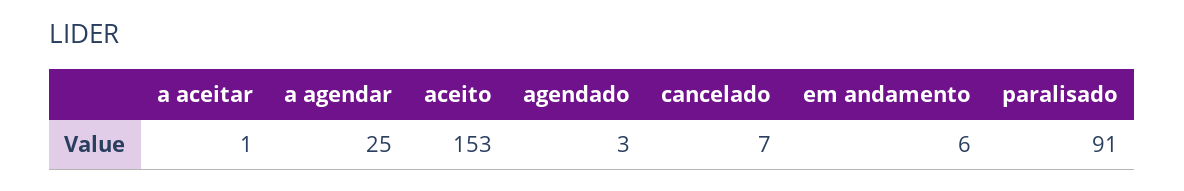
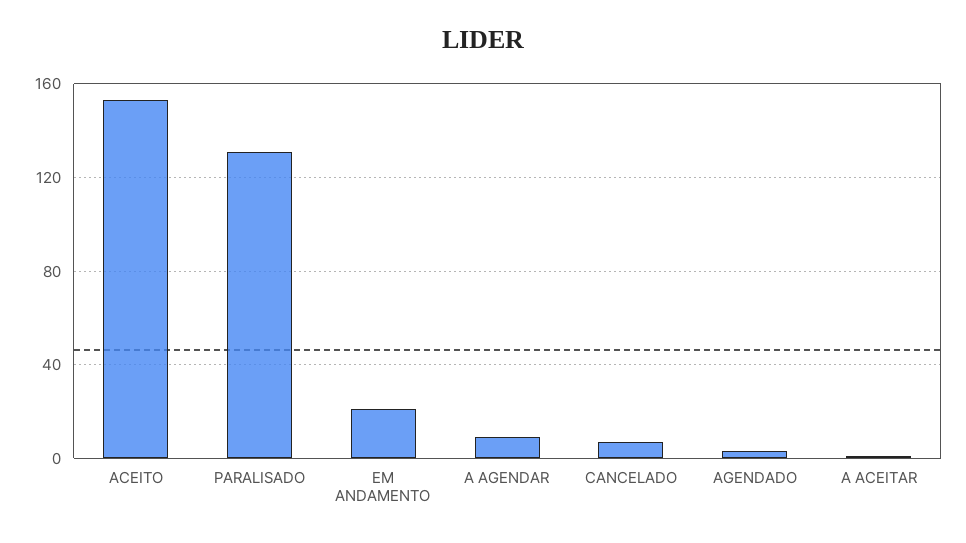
  {
    "a aceitar": 1,
-   "a agendar": 25,
+   "a agendar": 10,
    "aceito": 153,
    "agendado": 3,
    "cancelado": 7,
-   "em andamento": 6,
+   "em andamento": 20,
-   "paralisado": 91
+   "paralisado": 130
  }

